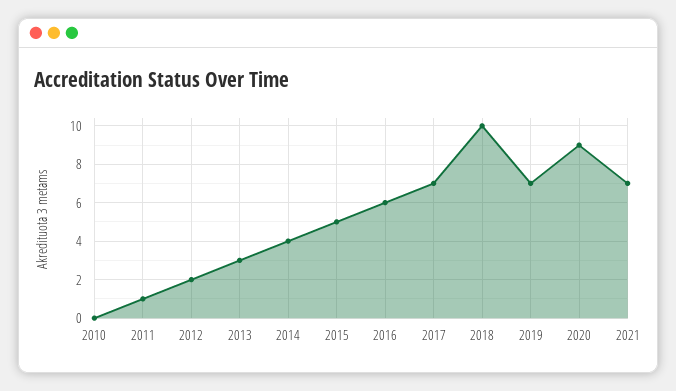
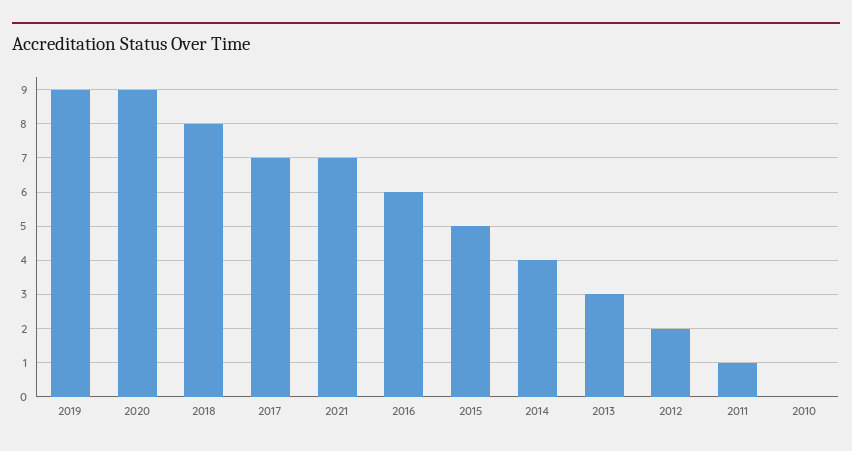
  {
    "2010": 0,
    "2011": 1,
    "2012": 2,
    "2013": 3,
    "2014": 4,
    "2015": 5,
    "2016": 6,
    "2017": 7,
-   "2018": 10,
+   "2018": 8,
-   "2019": 7,
+   "2019": 9,
    "2020": 9,
    "2021": 7
  }

